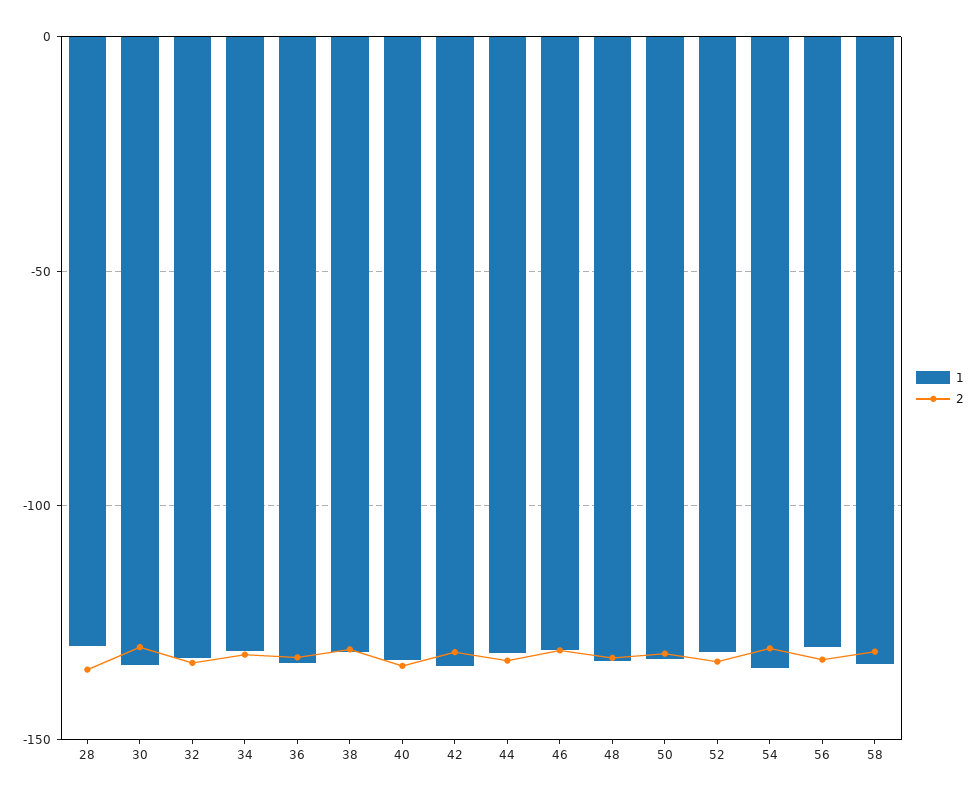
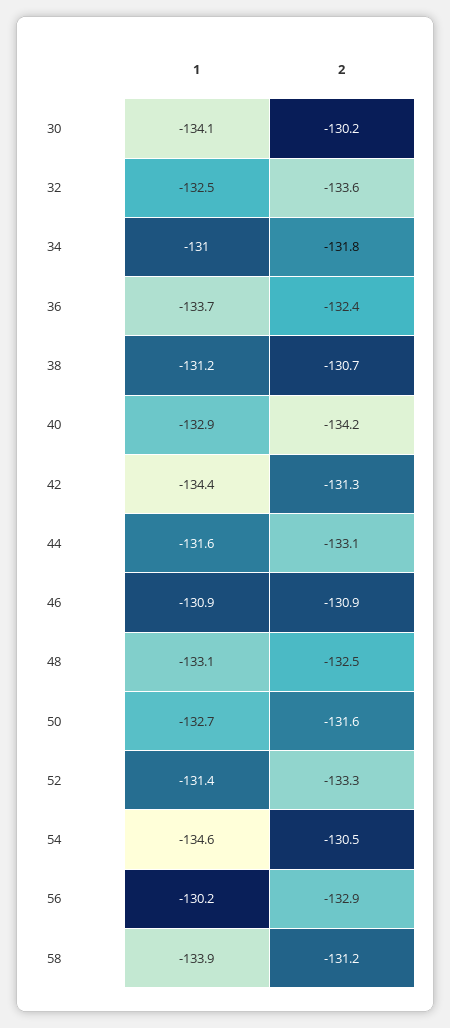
  {
    "1": {
-     "28": -130,
      "30": -134.1,
      "32": -132.5,
      "34": -131,
      "36": -133.7,
      "38": -131.2,
      "40": -132.9,
      "42": -134.4,
      "44": -131.6,
      "46": -130.9,
      "48": -133.1,
      "50": -132.7,
      "52": -131.4,
      "54": -134.6,
      "56": -130.2,
      "58": -133.9
    },
    "2": {
-     "28": -135,
      "30": -130.2,
      "32": -133.6,
      "34": -131.8,
      "36": -132.4,
      "38": -130.7,
      "40": -134.2,
      "42": -131.3,
      "44": -133.1,
      "46": -130.9,
      "48": -132.5,
      "50": -131.6,
      "52": -133.3,
      "54": -130.5,
      "56": -132.9,
      "58": -131.2
    }
  }

